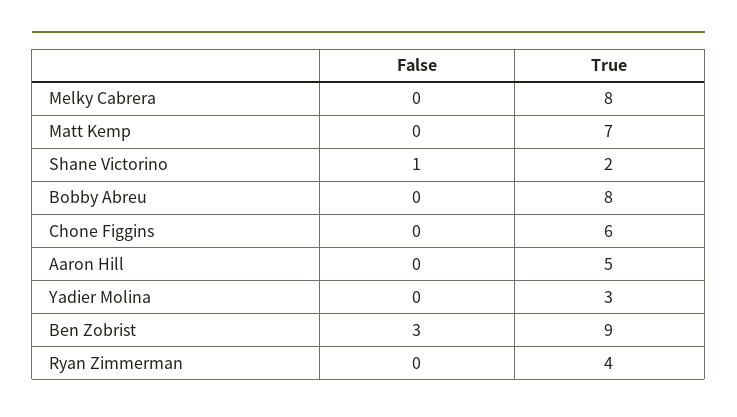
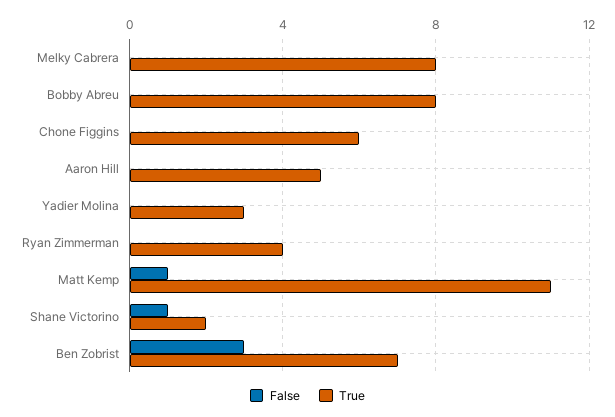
  {
    "False": {
      "Melky Cabrera": 0,
-     "Matt Kemp": 0,
+     "Matt Kemp": 1,
      "Shane Victorino": 1,
      "Bobby Abreu": 0,
      "Chone Figgins": 0,
      "Aaron Hill": 0,
      "Yadier Molina": 0,
      "Ben Zobrist": 3,
      "Ryan Zimmerman": 0
    },
    "True": {
      "Melky Cabrera": 8,
-     "Matt Kemp": 7,
+     "Matt Kemp": 11,
      "Shane Victorino": 2,
      "Bobby Abreu": 8,
      "Chone Figgins": 6,
      "Aaron Hill": 5,
      "Yadier Molina": 3,
-     "Ben Zobrist": 9,
+     "Ben Zobrist": 7,
      "Ryan Zimmerman": 4
    }
  }

